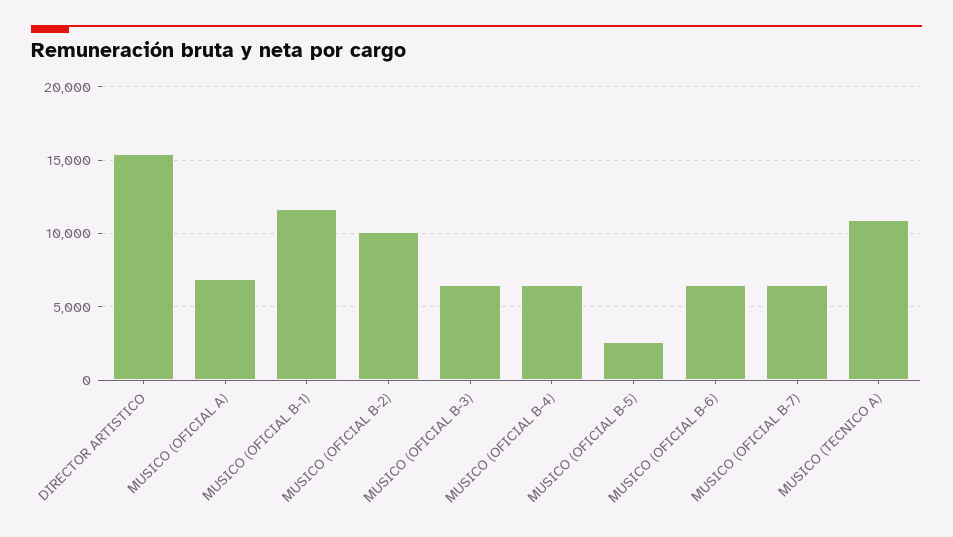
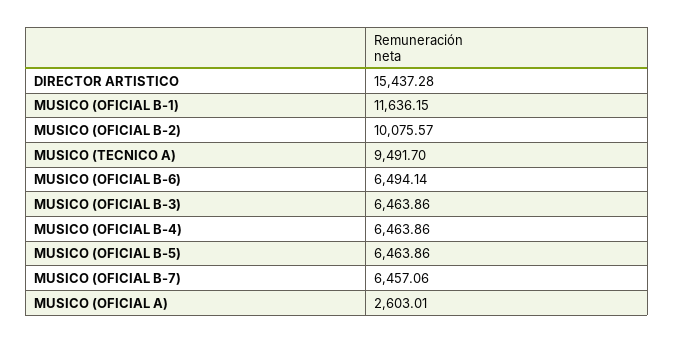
  {
    "DIRECTOR ARTISTICO": 15437.28,
-   "MUSICO (OFICIAL A)": 7000,
+   "MUSICO (OFICIAL A)": 2603.01,
    "MUSICO (OFICIAL B-1)": 11636.15,
    "MUSICO (OFICIAL B-2)": 10075.57,
    "MUSICO (OFICIAL B-3)": 6463.86,
    "MUSICO (OFICIAL B-4)": 6463.86,
-   "MUSICO (OFICIAL B-5)": 2500,
+   "MUSICO (OFICIAL B-5)": 6463.86,
    "MUSICO (OFICIAL B-6)": 6494.14,
    "MUSICO (OFICIAL B-7)": 6457.06,
-   "MUSICO (TECNICO A)": 11000
+   "MUSICO (TECNICO A)": 9491.7
  }

